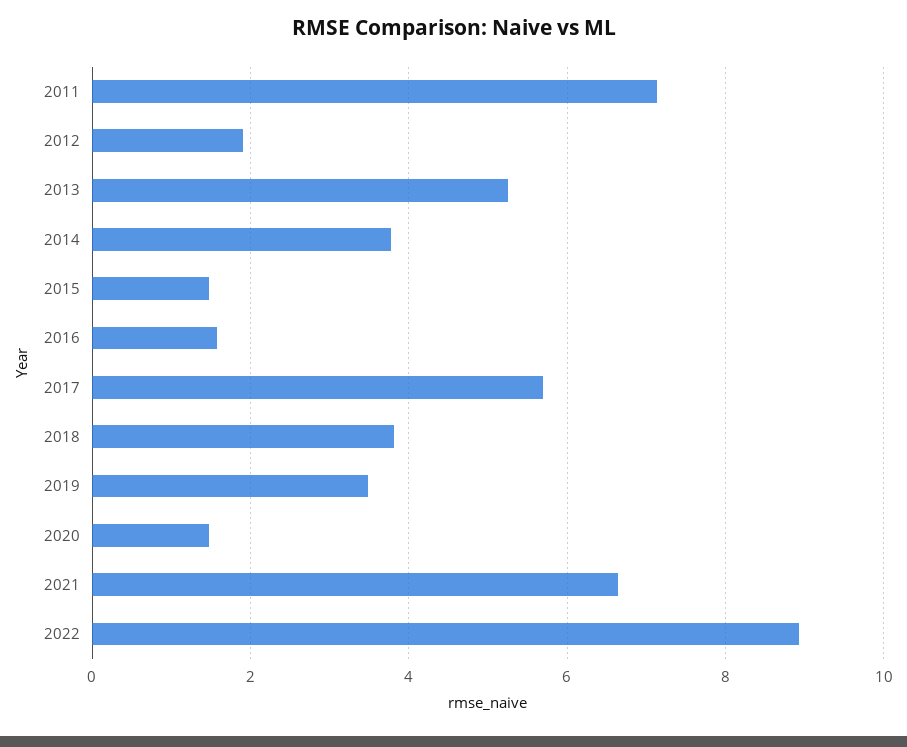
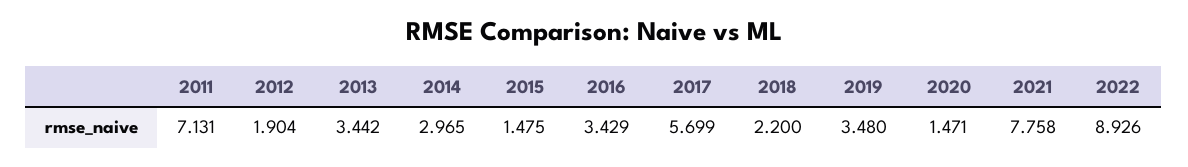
  {
    "2011": 7.131,
    "2012": 1.904,
-   "2013": 5.2,
+   "2013": 3.442,
-   "2014": 3.8,
+   "2014": 2.965,
    "2015": 1.475,
-   "2016": 1.6,
+   "2016": 3.429,
    "2017": 5.699,
-   "2018": 3.8,
+   "2018": 2.2,
    "2019": 3.48,
    "2020": 1.471,
-   "2021": 6.6,
+   "2021": 7.758,
    "2022": 8.926
  }

